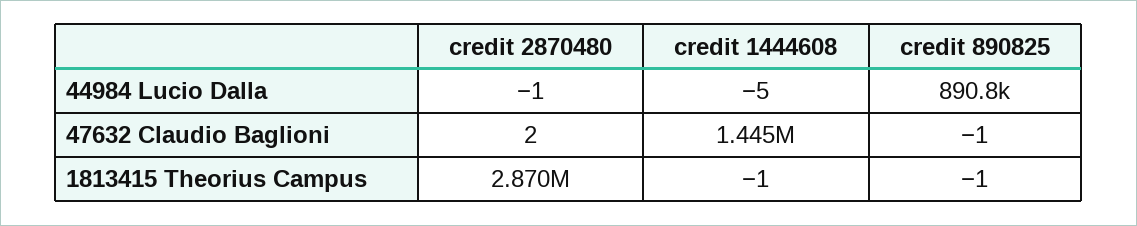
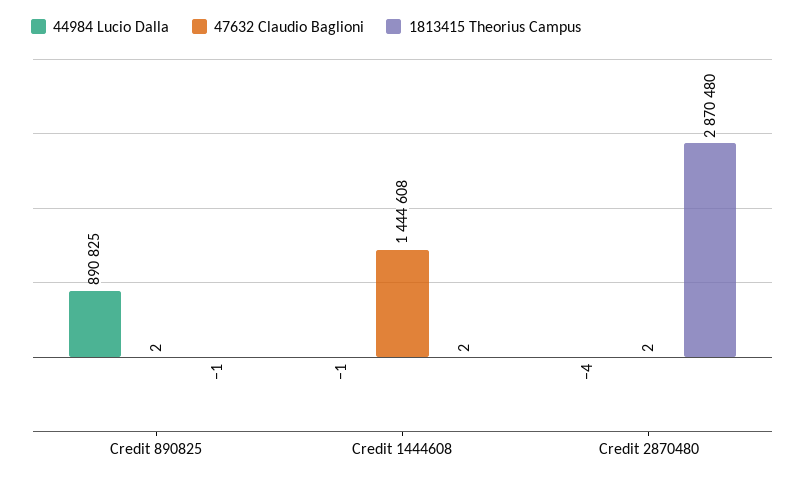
  {
    "44984 Lucio Dalla": {
-     "credit 2870480": -1,
+     "credit 2870480": -4,
-     "credit 1444608": -5,
+     "credit 1444608": -1,
      "credit 890825": 890825
    },
    "47632 Claudio Baglioni": {
      "credit 2870480": 2,
      "credit 1444608": 1444608,
-     "credit 890825": -1
+     "credit 890825": 2
    },
    "1813415 Theorius Campus": {
      "credit 2870480": 2870480,
-     "credit 1444608": -1,
+     "credit 1444608": 2,
      "credit 890825": -1
    }
  }

